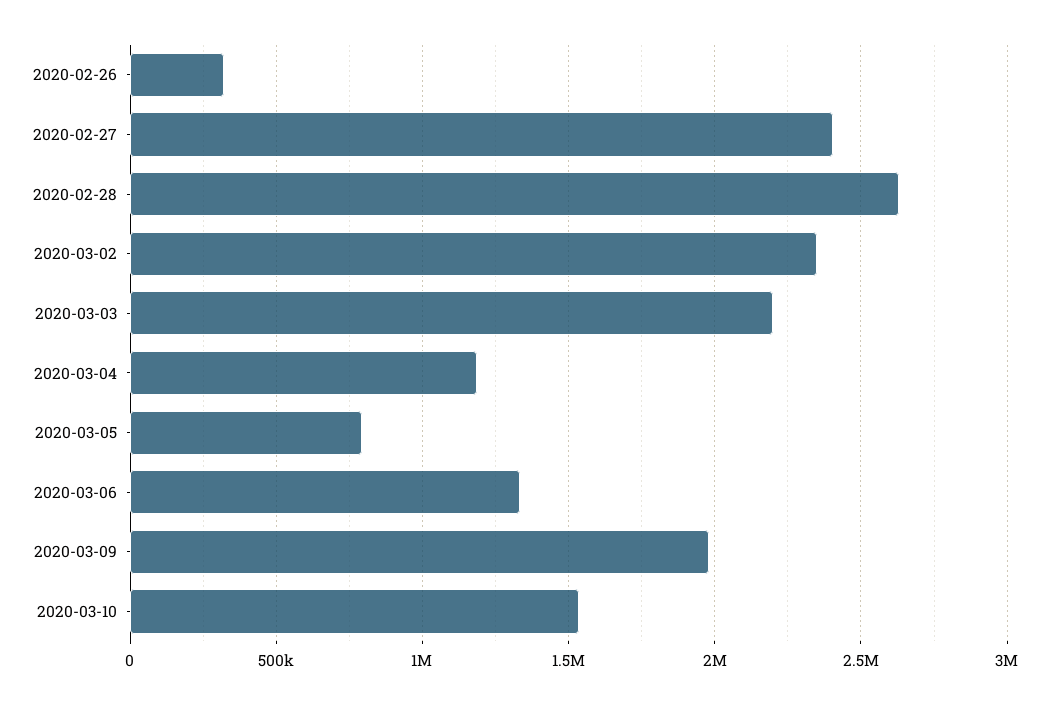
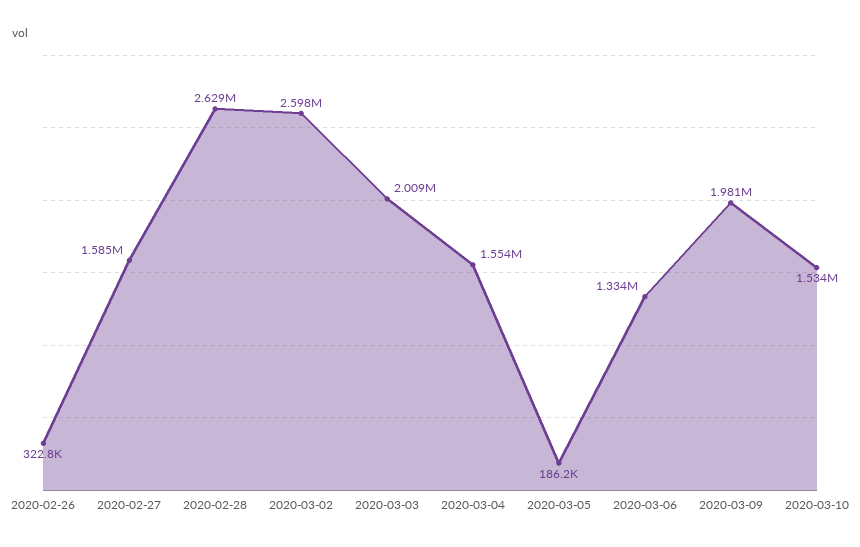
  {
    "2020-02-26": 322800,
-   "2020-02-27": 2400000,
+   "2020-02-27": 1585000,
    "2020-02-28": 2629000,
-   "2020-03-02": 2350000,
+   "2020-03-02": 2598000,
-   "2020-03-03": 2200000,
+   "2020-03-03": 2009000,
-   "2020-03-04": 1200000,
+   "2020-03-04": 1554000,
-   "2020-03-05": 800000,
+   "2020-03-05": 186200,
    "2020-03-06": 1334000,
    "2020-03-09": 1981000,
    "2020-03-10": 1534000
  }

